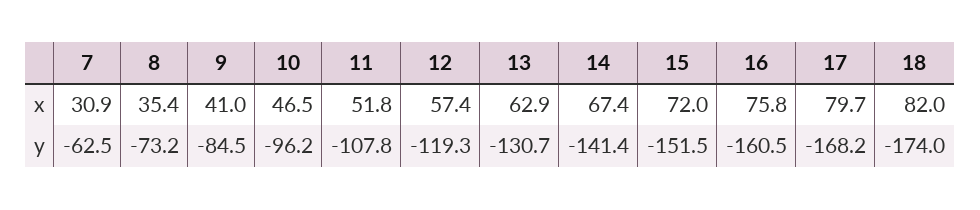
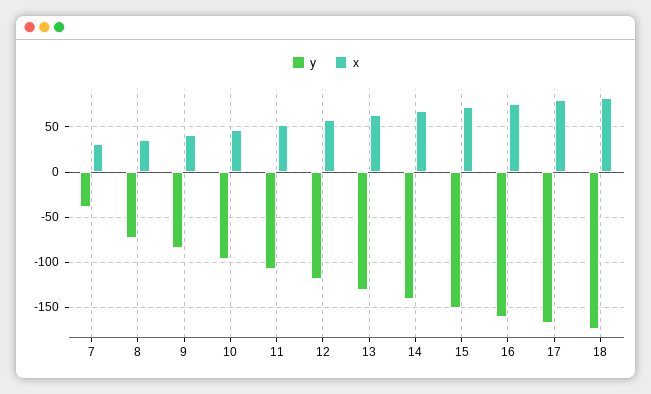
  {
    "x": {
      "7": 30.9,
      "8": 35.4,
      "9": 41,
      "10": 46.5,
      "11": 51.8,
      "12": 57.4,
      "13": 62.9,
      "14": 67.4,
      "15": 72,
      "16": 75.8,
      "17": 79.7,
      "18": 82
    },
    "y": {
-     "7": -62.5,
+     "7": -40,
      "8": -73.2,
      "9": -84.5,
      "10": -96.2,
      "11": -107.8,
      "12": -119.3,
      "13": -130.7,
      "14": -141.4,
      "15": -151.5,
      "16": -160.5,
      "17": -168.2,
      "18": -174
    }
  }

